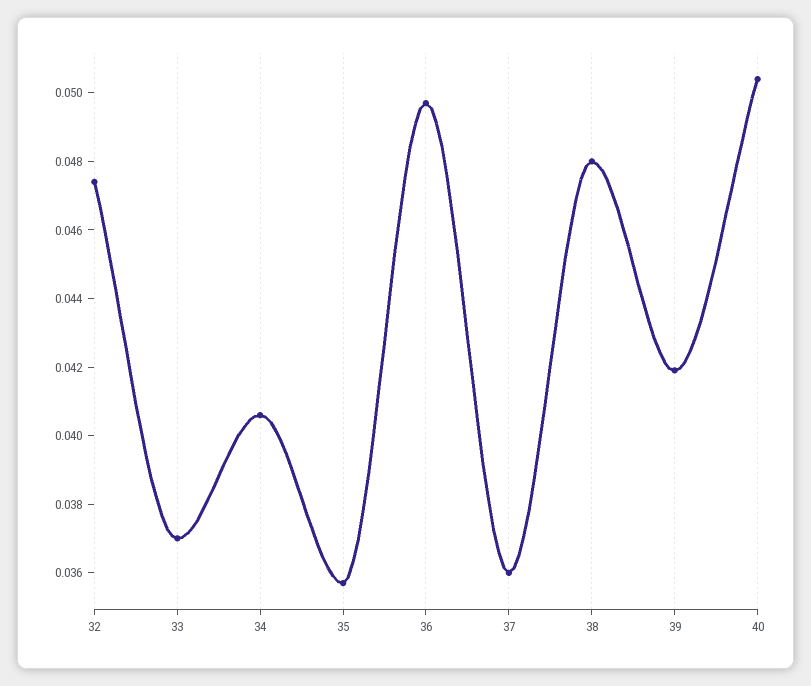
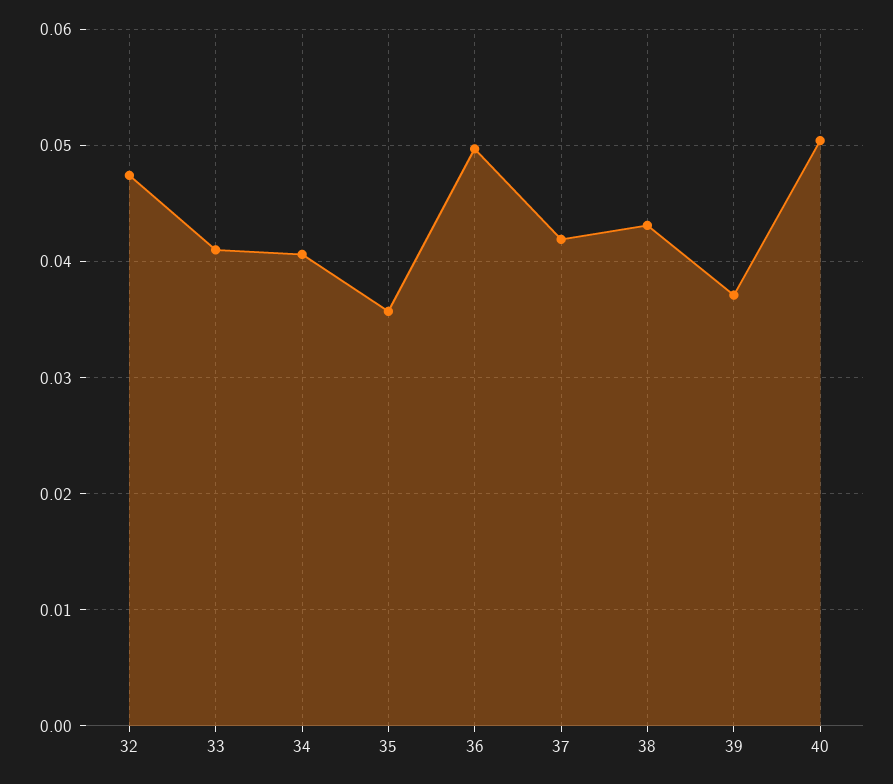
  {
    "32": 0.0475,
-   "33": 0.037,
+   "33": 0.041,
    "34": 0.0405,
    "35": 0.0355,
    "36": 0.0495,
-   "37": 0.036,
+   "37": 0.042,
-   "38": 0.048,
+   "38": 0.043,
-   "39": 0.042,
+   "39": 0.037,
    "40": 0.0505
  }

